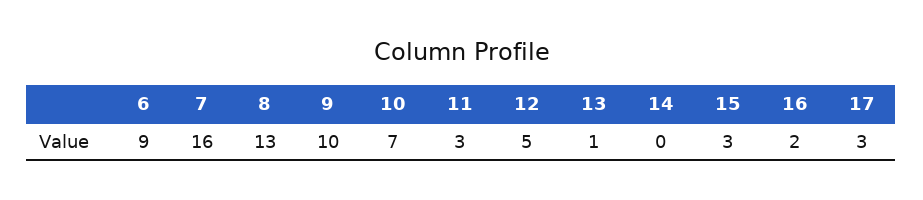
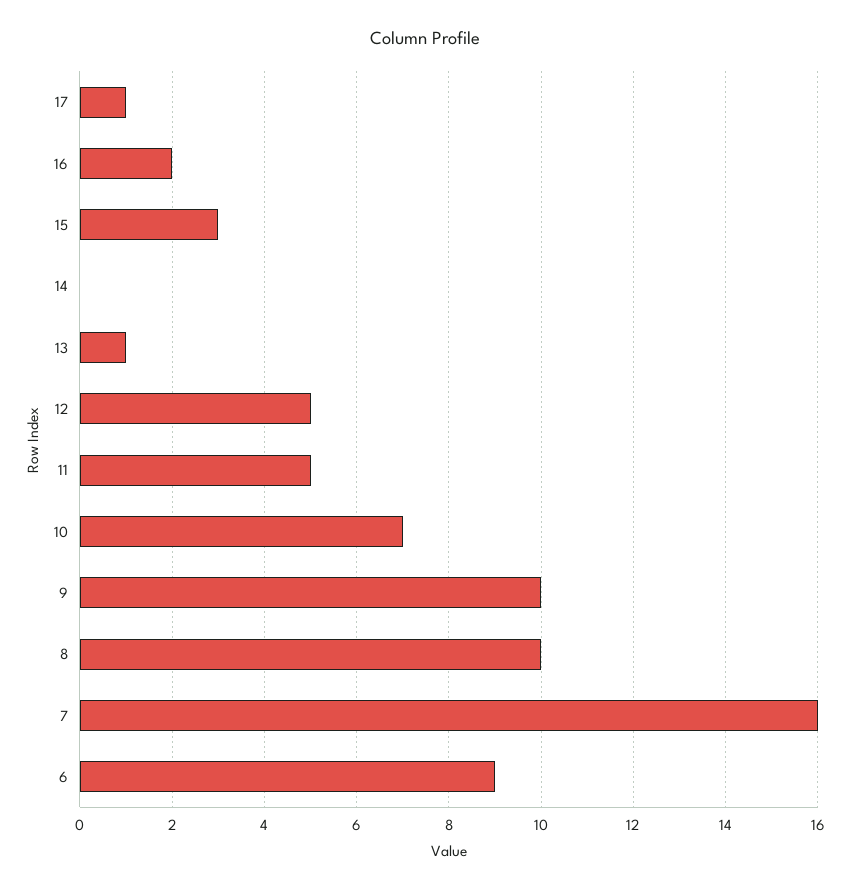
  {
    "6": 9,
    "7": 16,
-   "8": 13,
+   "8": 10,
    "9": 10,
    "10": 7,
-   "11": 3,
+   "11": 5,
    "12": 5,
    "13": 1,
    "14": 0,
    "15": 3,
    "16": 2,
-   "17": 3
+   "17": 1
  }

